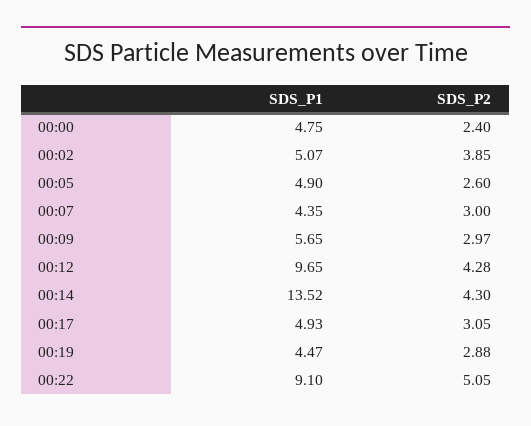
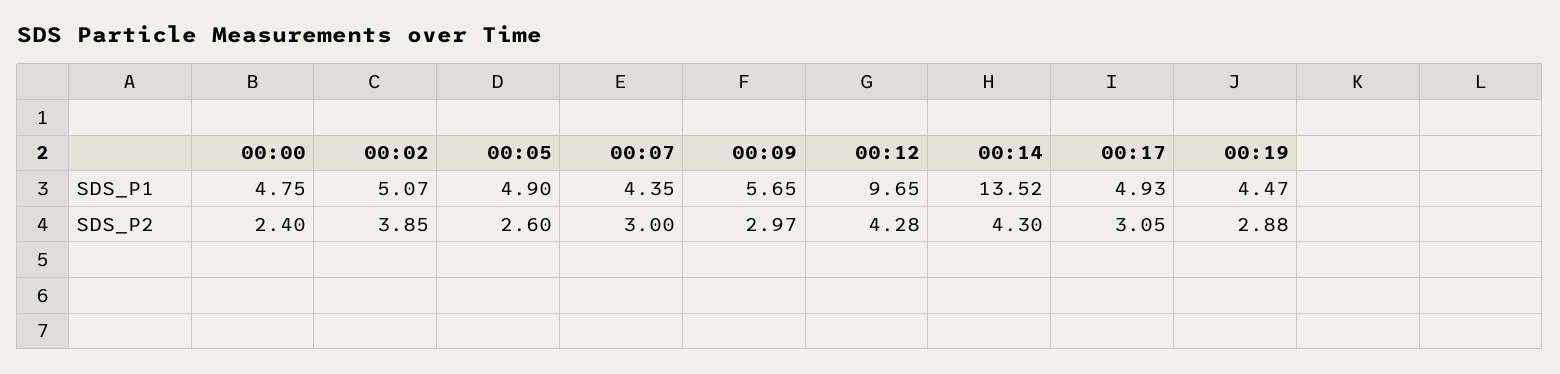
  {
    "SDS_P1": {
      "00:00": 4.75,
      "00:02": 5.07,
      "00:05": 4.9,
      "00:07": 4.35,
      "00:09": 5.65,
      "00:12": 9.65,
      "00:14": 13.52,
      "00:17": 4.93,
-     "00:19": 4.47,
+     "00:19": 4.47
-     "00:22": 9.1
    },
    "SDS_P2": {
      "00:00": 2.4,
      "00:02": 3.85,
      "00:05": 2.6,
      "00:07": 3,
      "00:09": 2.97,
      "00:12": 4.28,
      "00:14": 4.3,
      "00:17": 3.05,
-     "00:19": 2.88,
+     "00:19": 2.88
-     "00:22": 5.05
    }
  }

